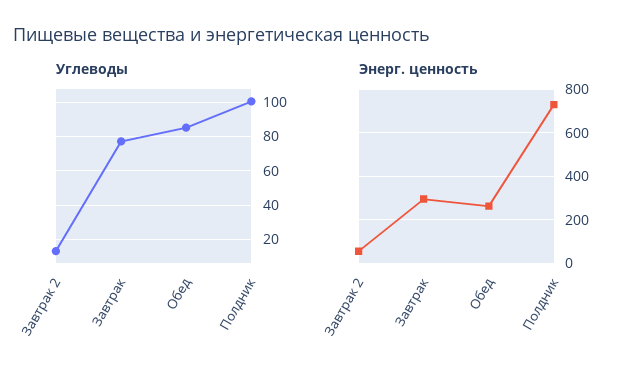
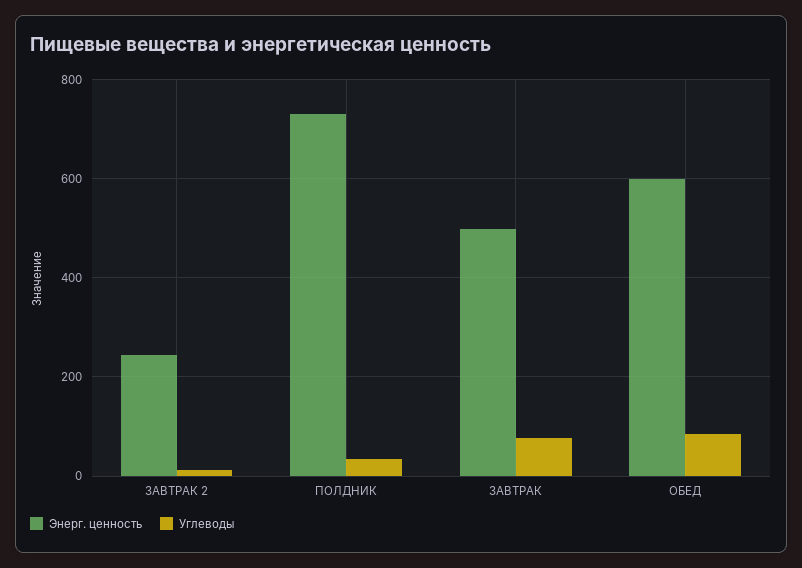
  {
    "Углеводы": {
      "Завтрак 2": 15,
      "Завтрак": 75,
      "Обед": 85,
-     "Полдник": 100
+     "Полдник": 40
    },
    "Энерг. ценность": {
-     "Завтрак 2": 50,
+     "Завтрак 2": 240,
-     "Завтрак": 300,
+     "Завтрак": 500,
-     "Обед": 250,
+     "Обед": 600,
      "Полдник": 740
    }
  }

